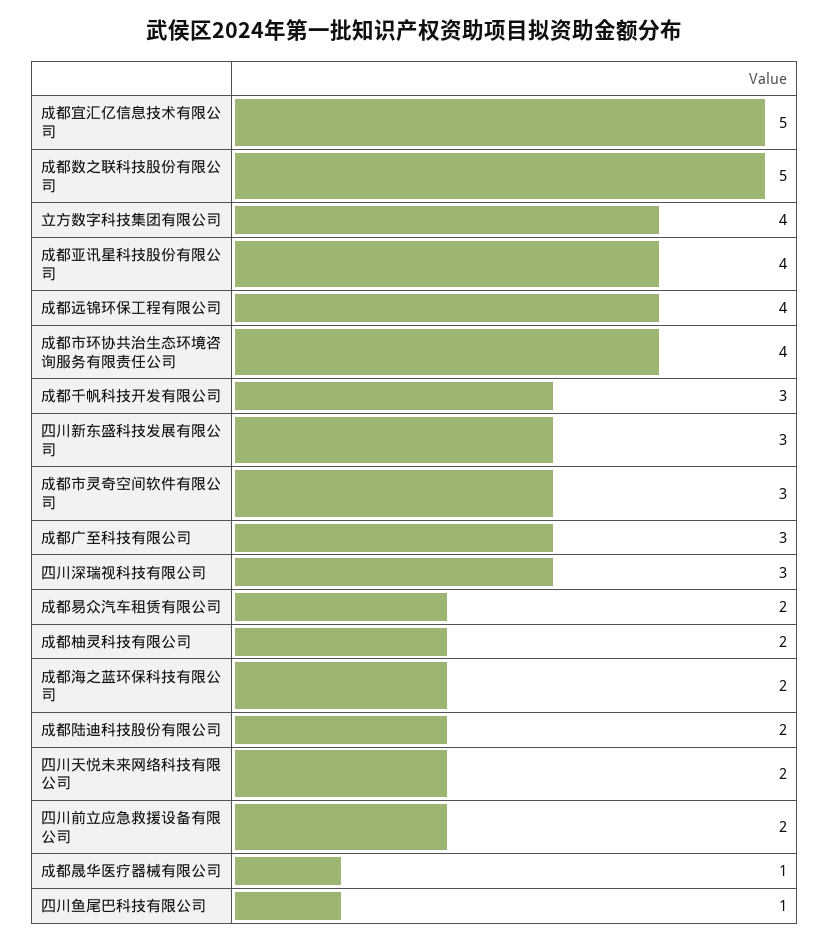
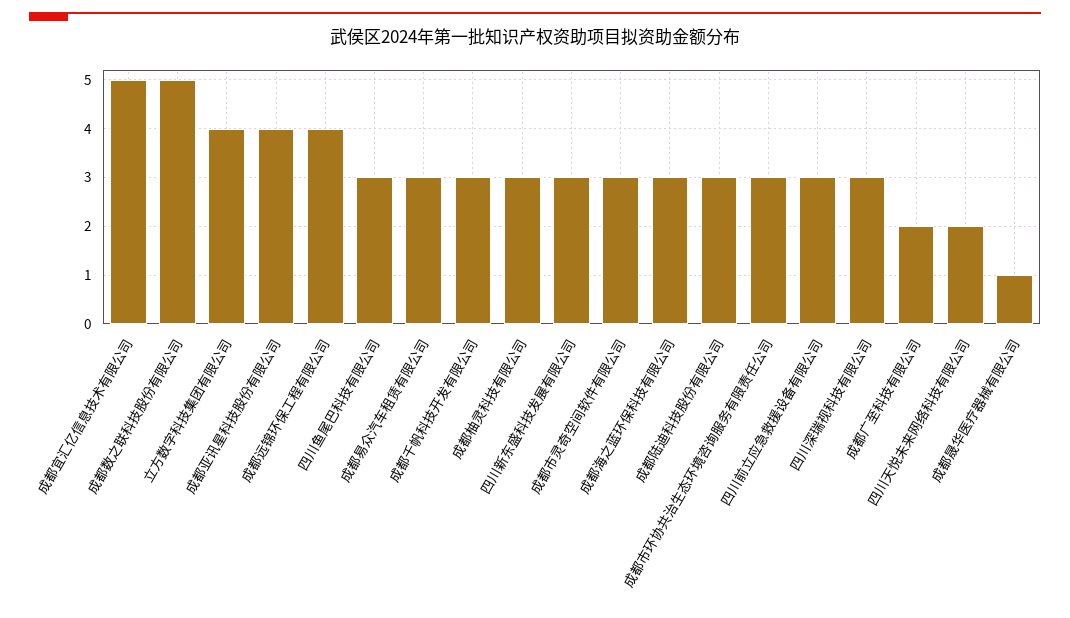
  {
    "成都宜汇亿信息技术有限公司": 5,
    "成都数之联科技股份有限公司": 5,
    "立方数字科技集团有限公司": 4,
    "成都亚讯星科技股份有限公司": 4,
    "成都远锦环保工程有限公司": 4,
-   "成都市环协共治生态环境咨询服务有限责任公司": 4,
+   "成都市环协共治生态环境咨询服务有限责任公司": 3,
    "成都千帆科技开发有限公司": 3,
    "四川新东盛科技发展有限公司": 3,
    "成都市灵奇空间软件有限公司": 3,
-   "成都广至科技有限公司": 3,
+   "成都广至科技有限公司": 2,
    "四川深瑞视科技有限公司": 3,
-   "成都易众汽车租赁有限公司": 2,
+   "成都易众汽车租赁有限公司": 3,
-   "成都柚灵科技有限公司": 2,
+   "成都柚灵科技有限公司": 3,
-   "成都海之蓝环保科技有限公司": 2,
+   "成都海之蓝环保科技有限公司": 3,
-   "成都陆迪科技股份有限公司": 2,
+   "成都陆迪科技股份有限公司": 3,
    "四川天悦未来网络科技有限公司": 2,
-   "四川前立应急救援设备有限公司": 2,
+   "四川前立应急救援设备有限公司": 3,
    "成都晟华医疗器械有限公司": 1,
-   "四川鱼尾巴科技有限公司": 1
+   "四川鱼尾巴科技有限公司": 3
  }

